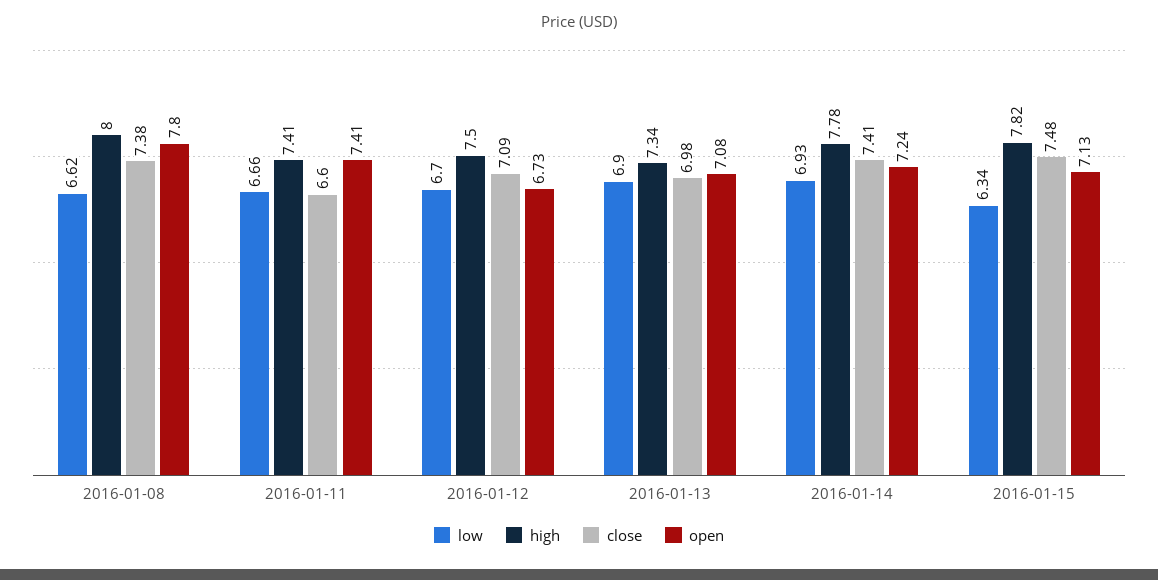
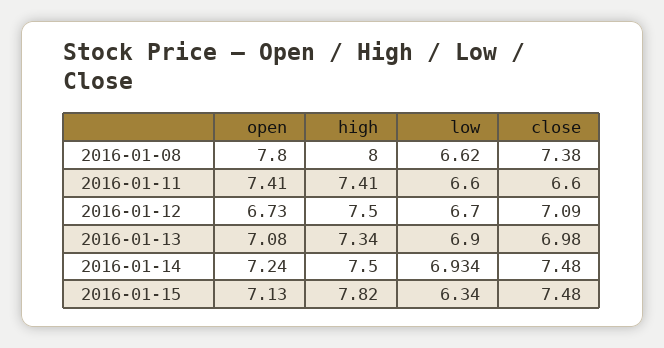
  {
    "low": {
      "2016-01-08": 6.62,
-     "2016-01-11": 6.66,
+     "2016-01-11": 6.6,
      "2016-01-12": 6.7,
      "2016-01-13": 6.9,
      "2016-01-14": 6.934,
      "2016-01-15": 6.34
    },
    "high": {
      "2016-01-08": 8,
      "2016-01-11": 7.41,
      "2016-01-12": 7.5,
      "2016-01-13": 7.34,
-     "2016-01-14": 7.78,
+     "2016-01-14": 7.5,
      "2016-01-15": 7.82
    },
    "close": {
      "2016-01-08": 7.38,
      "2016-01-11": 6.6,
      "2016-01-12": 7.09,
      "2016-01-13": 6.98,
-     "2016-01-14": 7.41,
+     "2016-01-14": 7.48,
      "2016-01-15": 7.48
    },
    "open": {
      "2016-01-08": 7.8,
      "2016-01-11": 7.41,
      "2016-01-12": 6.73,
      "2016-01-13": 7.08,
      "2016-01-14": 7.24,
      "2016-01-15": 7.13
    }
  }

